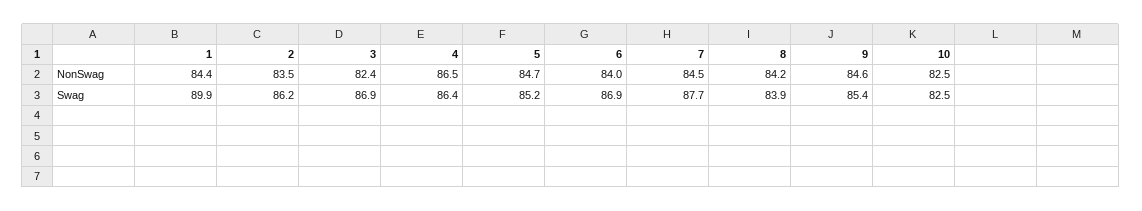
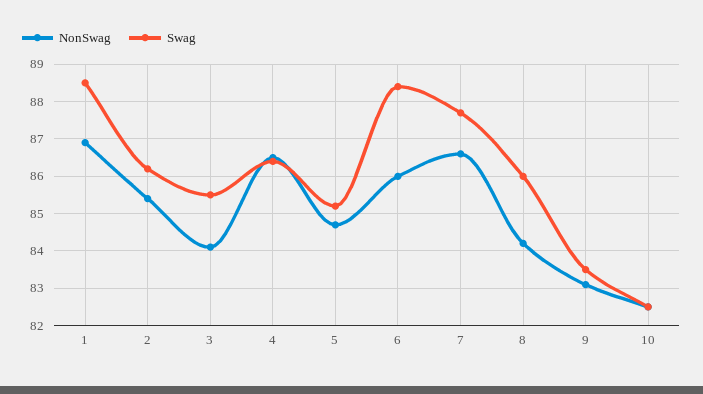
  {
    "NonSwag": {
-     "1": 84.4,
+     "1": 87,
-     "2": 83.5,
+     "2": 85.5,
-     "3": 82.4,
+     "3": 84,
      "4": 86.5,
      "5": 84.7,
-     "6": 84,
+     "6": 86,
-     "7": 84.5,
+     "7": 86.5,
      "8": 84.2,
-     "9": 84.6,
+     "9": 83,
      "10": 82.5
    },
    "Swag": {
-     "1": 89.9,
+     "1": 88.5,
      "2": 86.2,
-     "3": 86.9,
+     "3": 85.5,
      "4": 86.4,
      "5": 85.2,
-     "6": 86.9,
+     "6": 88.5,
      "7": 87.7,
-     "8": 83.9,
+     "8": 86,
-     "9": 85.4,
+     "9": 83.5,
      "10": 82.5
    }
  }

